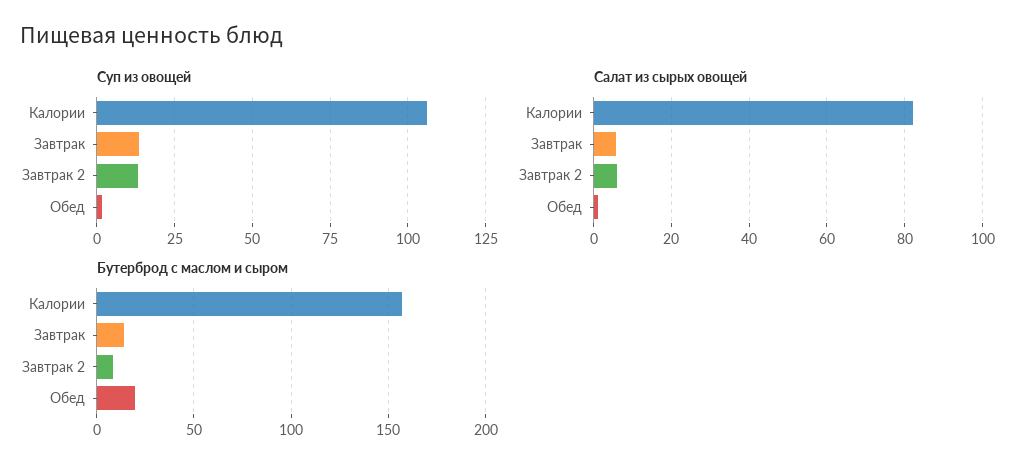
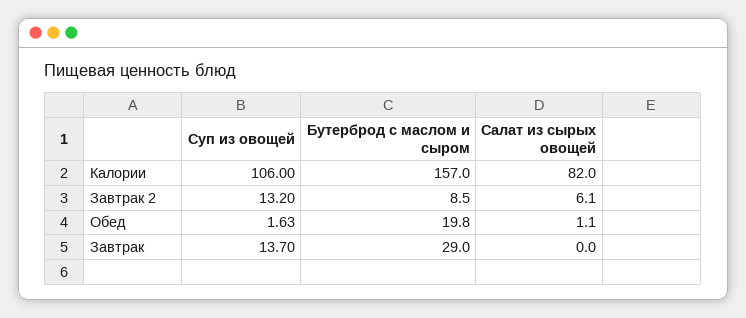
  {
    "Суп из овощей": {
      "Калории": 106,
      "Завтрак": 13.7,
      "Завтрак 2": 13.2,
      "Обед": 1.63
    },
    "Салат из сырых овощей": {
      "Калории": 82,
-     "Завтрак": 6,
+     "Завтрак": 0,
      "Завтрак 2": 6.1,
      "Обед": 1.1
    },
    "Бутерброд с маслом и сыром": {
      "Калории": 157,
-     "Завтрак": 15,
+     "Завтрак": 29,
      "Завтрак 2": 8.5,
      "Обед": 19.8
    }
  }

